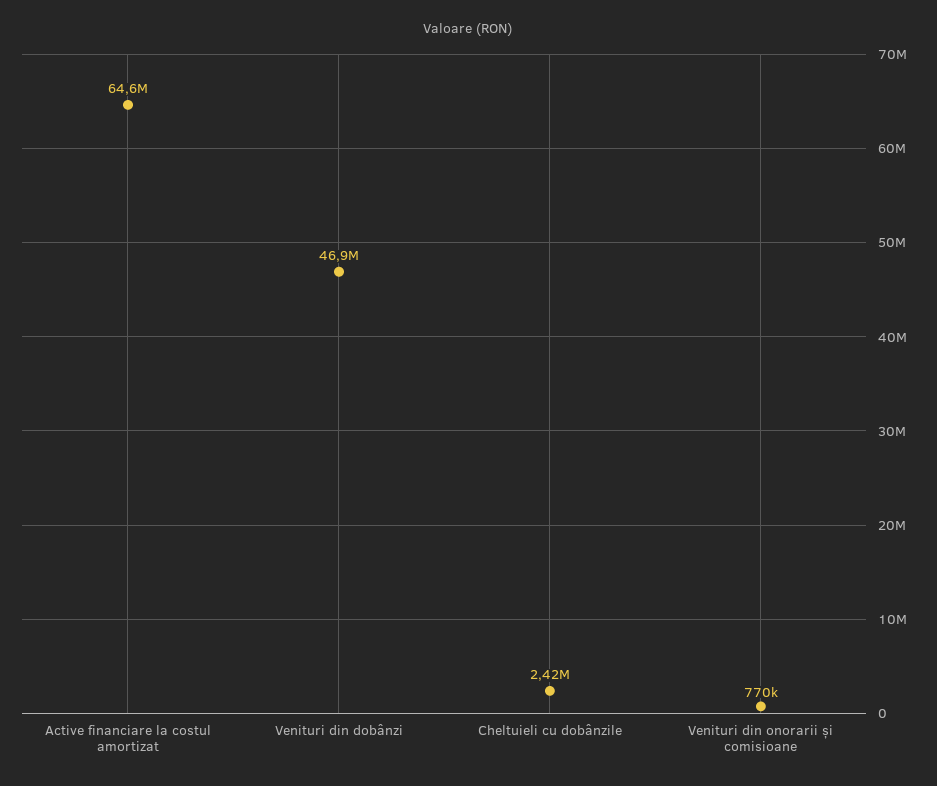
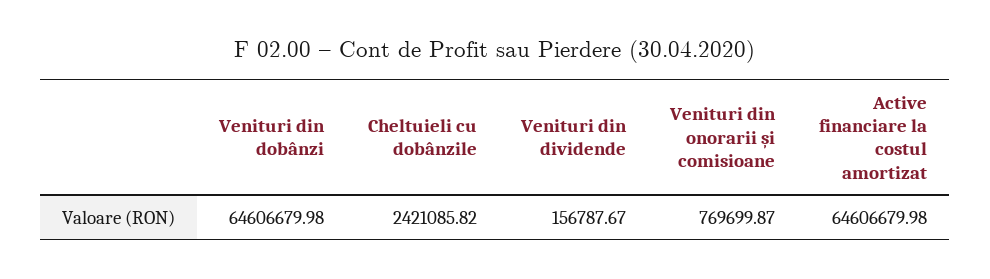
  {
    "Active financiare la costul amortizat": 64606679.98,
-   "Venituri din dobânzi": 46900000,
+   "Venituri din dobânzi": 64606679.98,
    "Cheltuieli cu dobânzile": 2421085.82,
-   "Venituri din onorarii și comisioane": 769699.87
+   "Venituri din onorarii și comisioane": 769699.87,
+   "Venituri din dividende": 156787.67
  }

